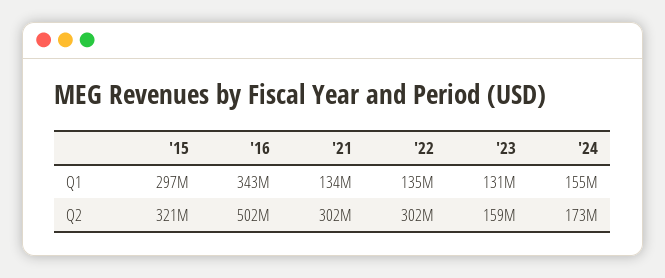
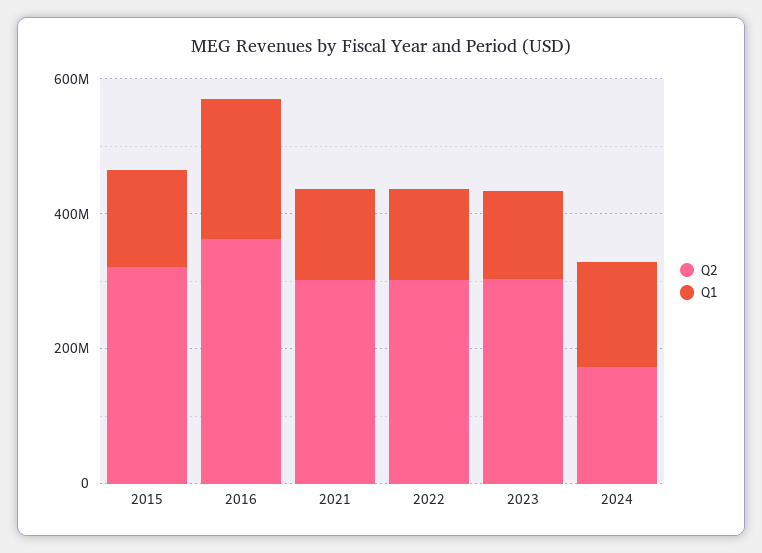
  {
    "Q1": {
-     "'15": 297000000,
+     "'15": 150000000,
-     "'16": 343000000,
+     "'16": 200000000,
      "'21": 134000000,
      "'22": 135000000,
      "'23": 131000000,
      "'24": 155000000
    },
    "Q2": {
      "'15": 321000000,
-     "'16": 502000000,
+     "'16": 350000000,
      "'21": 302000000,
      "'22": 302000000,
-     "'23": 159000000,
+     "'23": 300000000,
      "'24": 173000000
    }
  }

